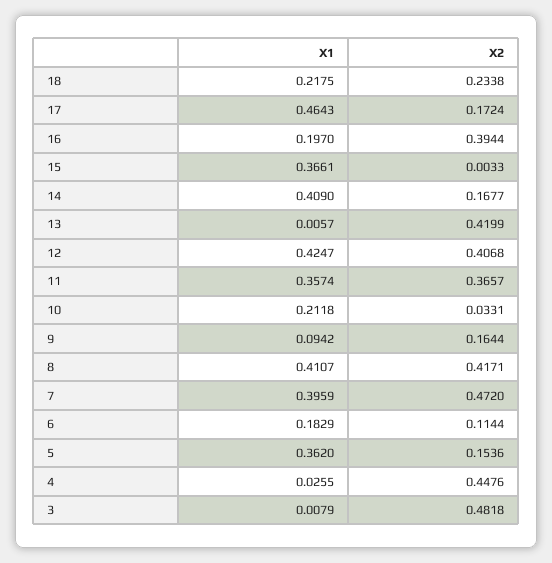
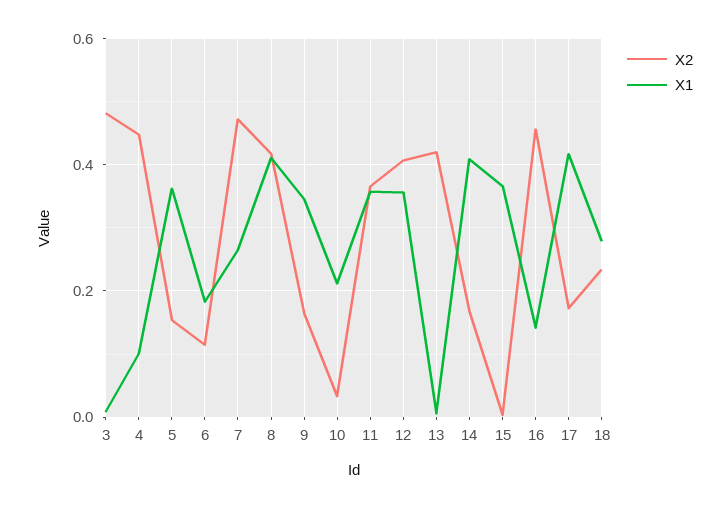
  {
    "X1": {
-     "18": 0.2175,
+     "18": 0.28,
-     "17": 0.4643,
+     "17": 0.42,
-     "16": 0.197,
+     "16": 0.14,
      "15": 0.3661,
      "14": 0.409,
      "13": 0.0057,
-     "12": 0.4247,
+     "12": 0.36,
      "11": 0.3574,
      "10": 0.2118,
-     "9": 0.0942,
+     "9": 0.34,
      "8": 0.4107,
-     "7": 0.3959,
+     "7": 0.26,
      "6": 0.1829,
      "5": 0.362,
-     "4": 0.0255,
+     "4": 0.1,
      "3": 0.0079
    },
    "X2": {
      "18": 0.2338,
      "17": 0.1724,
-     "16": 0.3944,
+     "16": 0.46,
      "15": 0.0033,
      "14": 0.1677,
      "13": 0.4199,
      "12": 0.4068,
      "11": 0.3657,
      "10": 0.0331,
      "9": 0.1644,
      "8": 0.4171,
      "7": 0.472,
      "6": 0.1144,
      "5": 0.1536,
      "4": 0.4476,
      "3": 0.4818
    }
  }

